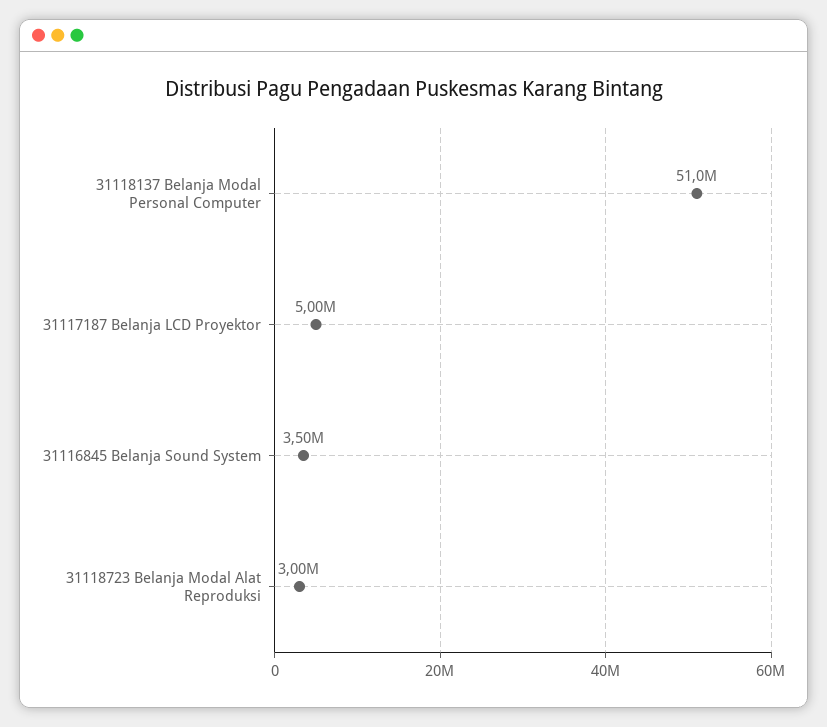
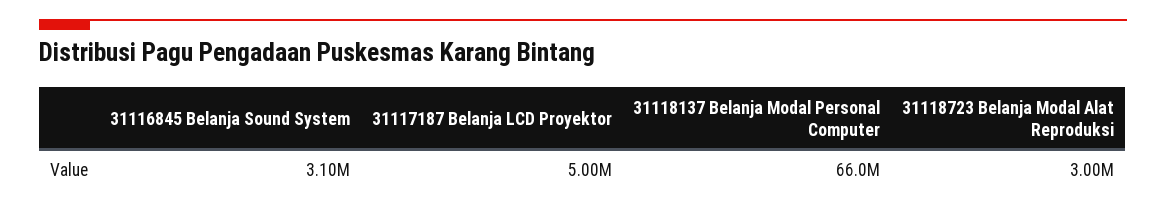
  {
-   "31118137 Belanja Modal Personal Computer": 51000000,
+   "31118137 Belanja Modal Personal Computer": 66000000,
    "31117187 Belanja LCD Proyektor": 5000000,
-   "31116845 Belanja Sound System": 3500000,
+   "31116845 Belanja Sound System": 3100000,
    "31118723 Belanja Modal Alat Reproduksi": 3000000
  }

